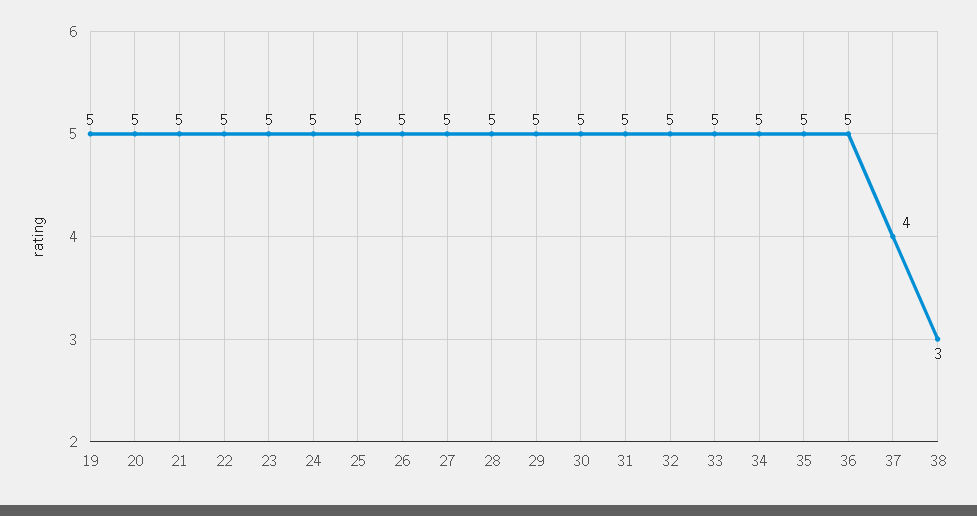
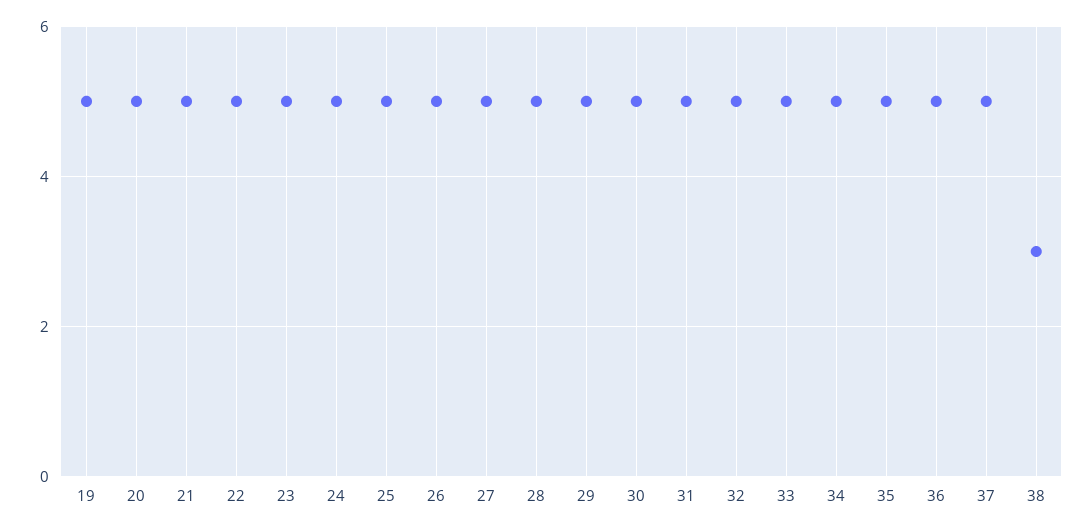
  {
    "19": 5,
    "20": 5,
    "21": 5,
    "22": 5,
    "23": 5,
    "24": 5,
    "25": 5,
    "26": 5,
    "27": 5,
    "28": 5,
    "29": 5,
    "30": 5,
    "31": 5,
    "32": 5,
    "33": 5,
    "34": 5,
    "35": 5,
    "36": 5,
-   "37": 4,
+   "37": 5,
    "38": 3
  }

